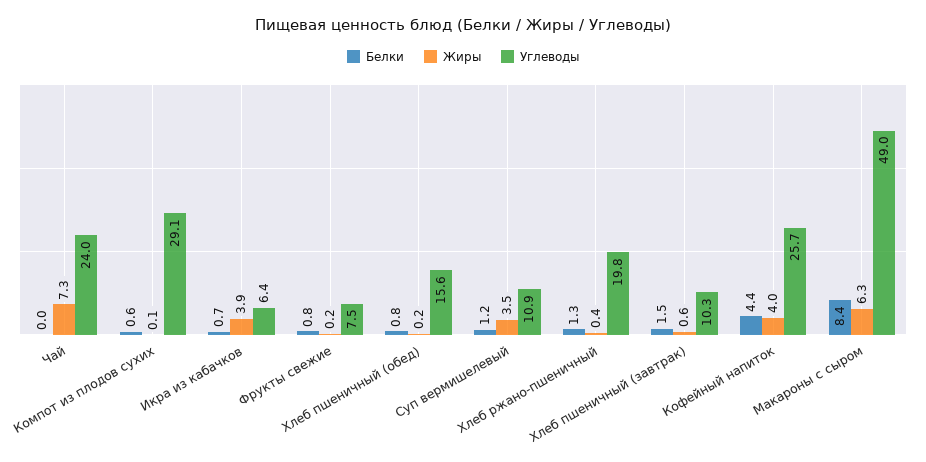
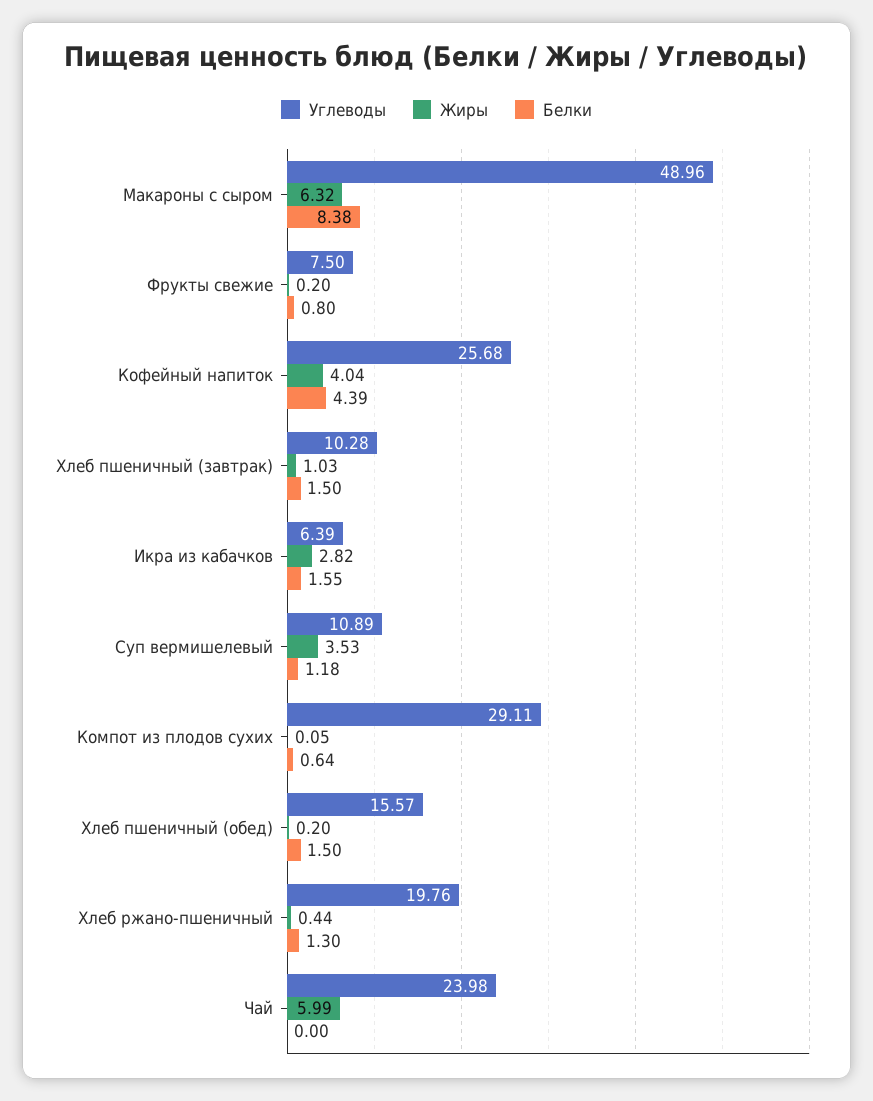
  {
    "Белки": {
      "Чай": 0,
      "Компот из плодов сухих": 0.64,
-     "Икра из кабачков": 0.7,
+     "Икра из кабачков": 1.55,
      "Фрукты свежие": 0.8,
-     "Хлеб пшеничный (обед)": 0.8,
+     "Хлеб пшеничный (обед)": 1.5,
      "Суп вермишелевый": 1.18,
      "Хлеб ржано-пшеничный": 1.3,
      "Хлеб пшеничный (завтрак)": 1.5,
      "Кофейный напиток": 4.39,
      "Макароны с сыром": 8.38
    },
    "Жиры": {
-     "Чай": 7.3,
+     "Чай": 5.99,
      "Компот из плодов сухих": 0.05,
-     "Икра из кабачков": 3.9,
+     "Икра из кабачков": 2.82,
      "Фрукты свежие": 0.2,
      "Хлеб пшеничный (обед)": 0.2,
      "Суп вермишелевый": 3.53,
      "Хлеб ржано-пшеничный": 0.44,
-     "Хлеб пшеничный (завтрак)": 0.6,
+     "Хлеб пшеничный (завтрак)": 1.03,
      "Кофейный напиток": 4.04,
      "Макароны с сыром": 6.32
    },
    "Углеводы": {
      "Чай": 23.98,
      "Компот из плодов сухих": 29.11,
      "Икра из кабачков": 6.39,
      "Фрукты свежие": 7.5,
      "Хлеб пшеничный (обед)": 15.57,
      "Суп вермишелевый": 10.89,
      "Хлеб ржано-пшеничный": 19.76,
      "Хлеб пшеничный (завтрак)": 10.28,
      "Кофейный напиток": 25.68,
      "Макароны с сыром": 48.96
    }
  }

